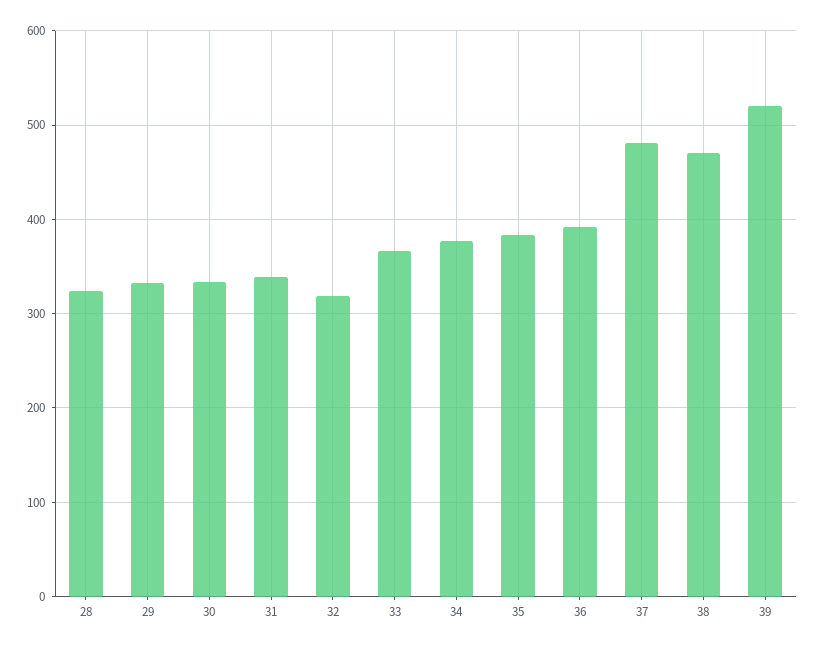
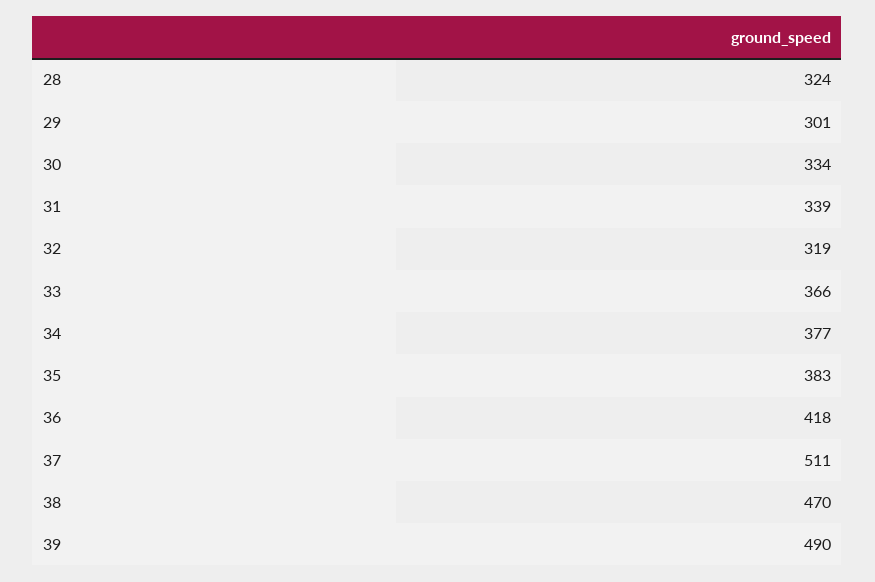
  {
    "28": 324,
-   "29": 330,
+   "29": 301,
    "30": 334,
    "31": 339,
    "32": 319,
    "33": 366,
    "34": 377,
    "35": 383,
-   "36": 390,
+   "36": 418,
-   "37": 480,
+   "37": 511,
    "38": 470,
-   "39": 520
+   "39": 490
  }

